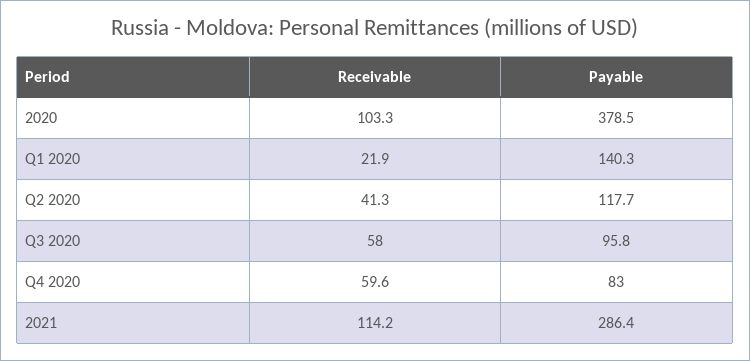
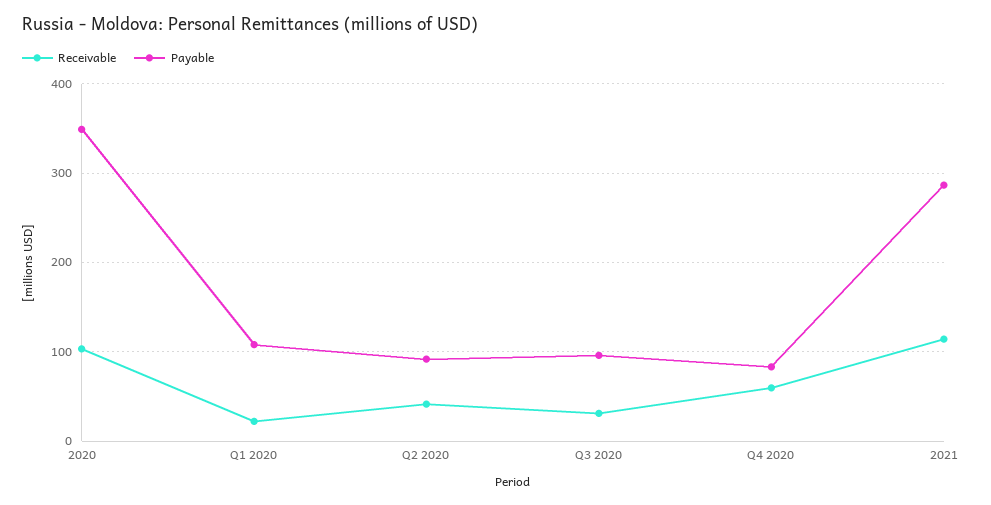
  {
    "Receivable": {
      "2020": 103.3,
      "Q1 2020": 21.9,
      "Q2 2020": 41.3,
-     "Q3 2020": 58,
+     "Q3 2020": 30,
      "Q4 2020": 59.6,
      "2021": 114.2
    },
    "Payable": {
-     "2020": 378.5,
+     "2020": 350,
-     "Q1 2020": 140.3,
+     "Q1 2020": 110,
-     "Q2 2020": 117.7,
+     "Q2 2020": 90,
      "Q3 2020": 95.8,
      "Q4 2020": 83,
      "2021": 286.4
    }
  }

